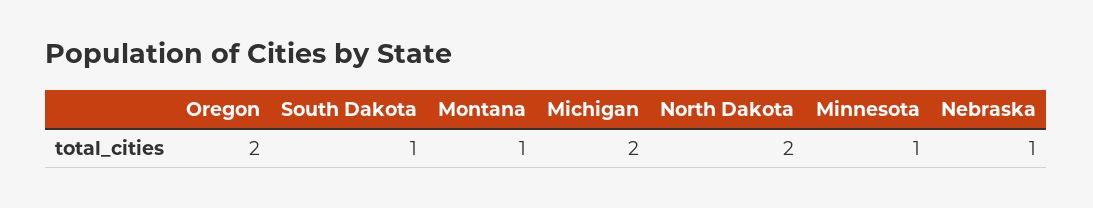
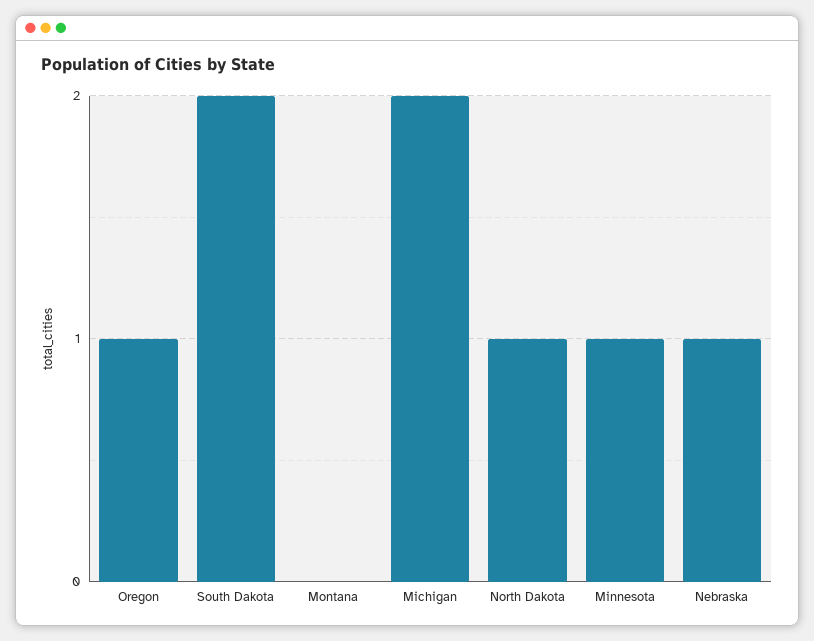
  {
-   "Oregon": 2,
+   "Oregon": 1,
-   "South Dakota": 1,
+   "South Dakota": 2,
-   "Montana": 1,
+   "Montana": 0,
    "Michigan": 2,
-   "North Dakota": 2,
+   "North Dakota": 1,
    "Minnesota": 1,
    "Nebraska": 1
  }

